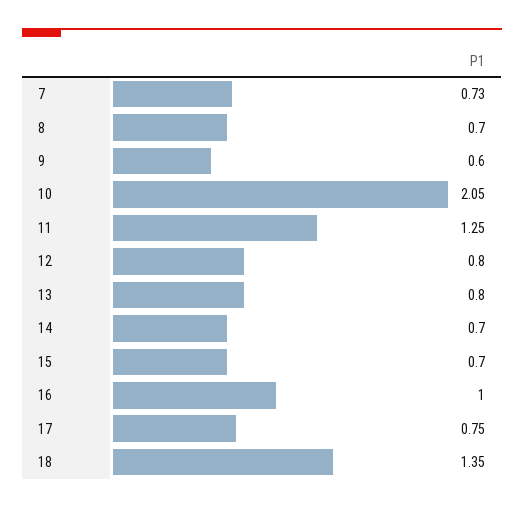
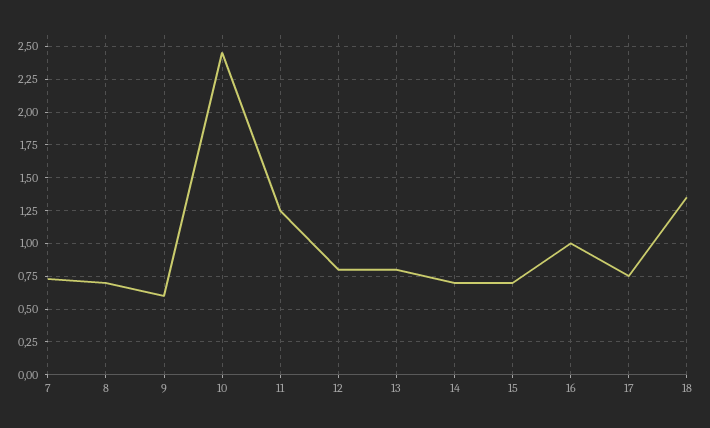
  {
    "7": 0.73,
    "8": 0.7,
    "9": 0.6,
-   "10": 2.05,
+   "10": 2.45,
    "11": 1.25,
    "12": 0.8,
    "13": 0.8,
    "14": 0.7,
    "15": 0.7,
    "16": 1,
    "17": 0.75,
    "18": 1.35
  }

